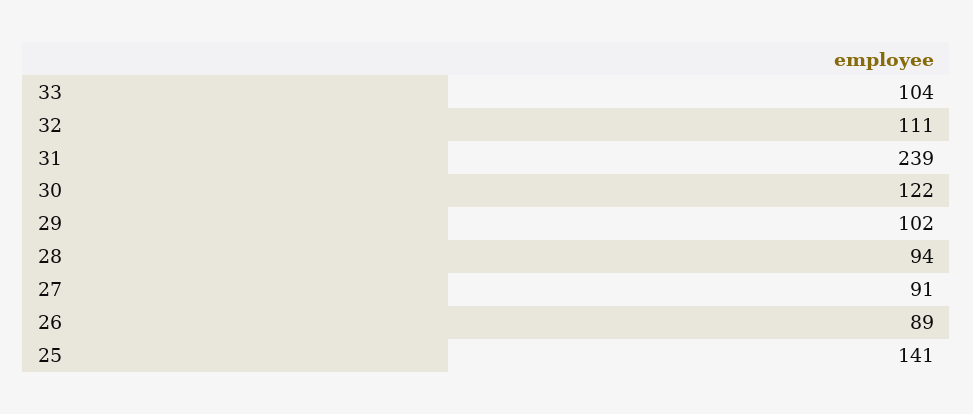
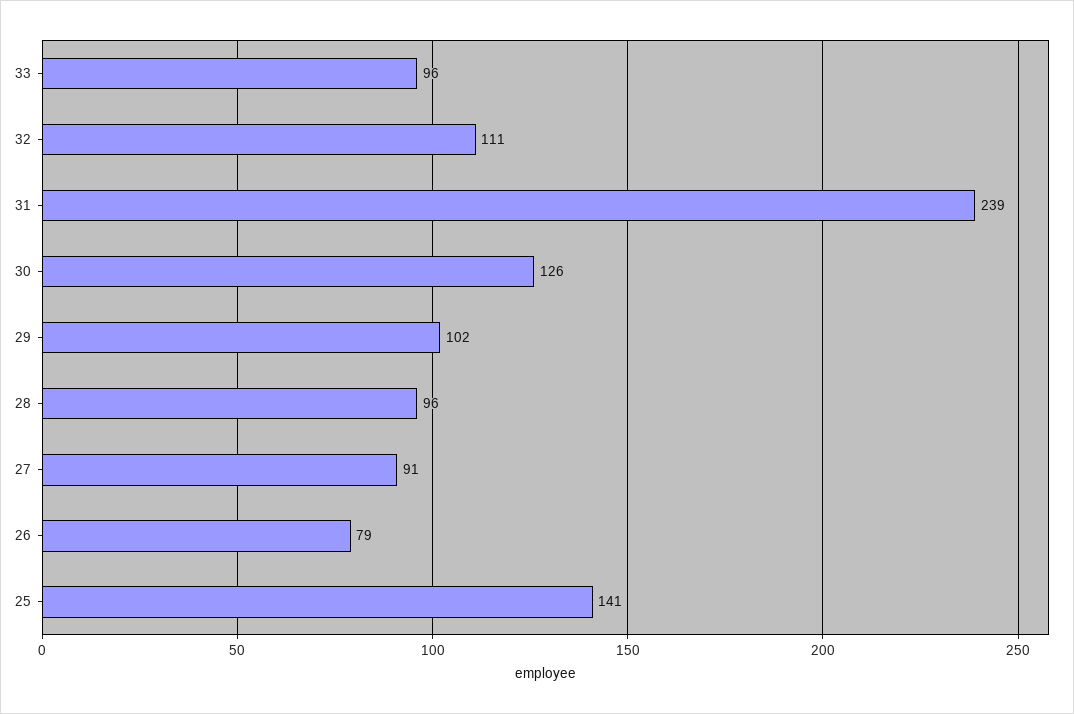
  {
-   "33": 104,
+   "33": 96,
    "32": 111,
    "31": 239,
-   "30": 122,
+   "30": 126,
    "29": 102,
-   "28": 94,
+   "28": 96,
    "27": 91,
-   "26": 89,
+   "26": 79,
    "25": 141
  }

